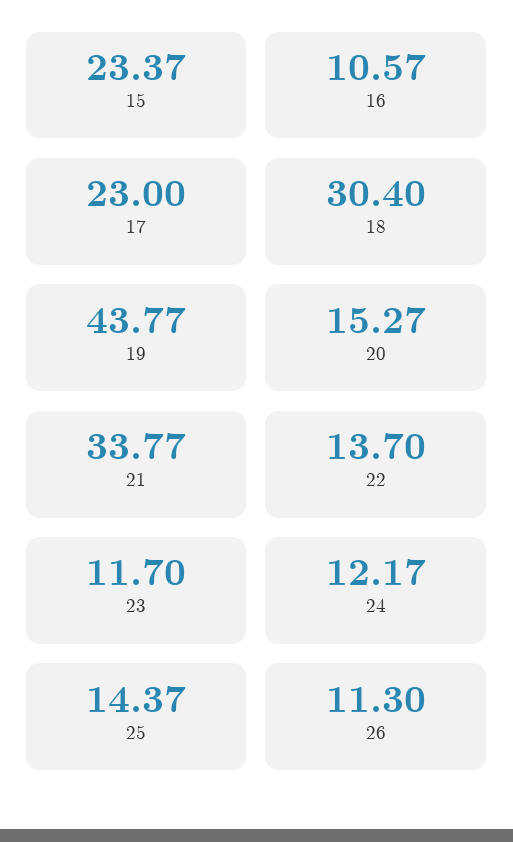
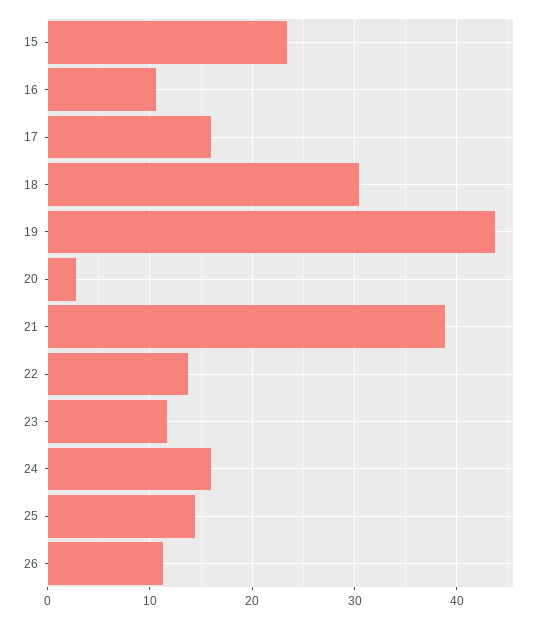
  {
    "15": 23.37,
    "16": 10.57,
-   "17": 23,
+   "17": 16,
    "18": 30.4,
    "19": 43.77,
-   "20": 15.27,
+   "20": 3,
-   "21": 33.77,
+   "21": 39,
    "22": 13.7,
    "23": 11.7,
-   "24": 12.17,
+   "24": 16,
    "25": 14.37,
    "26": 11.3
  }

